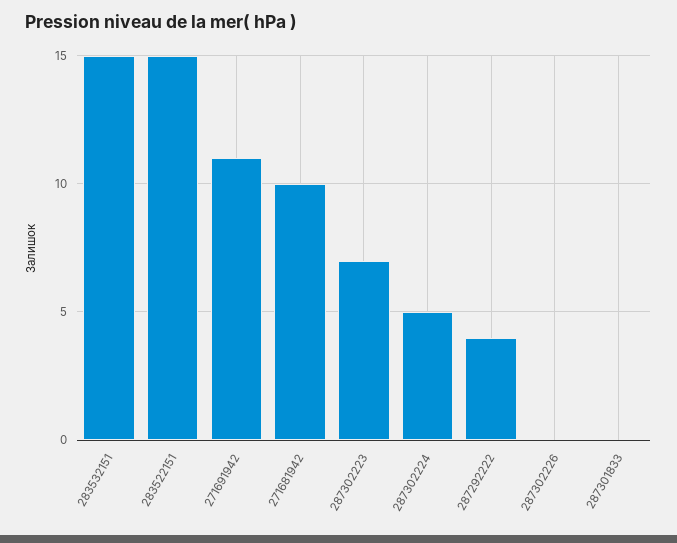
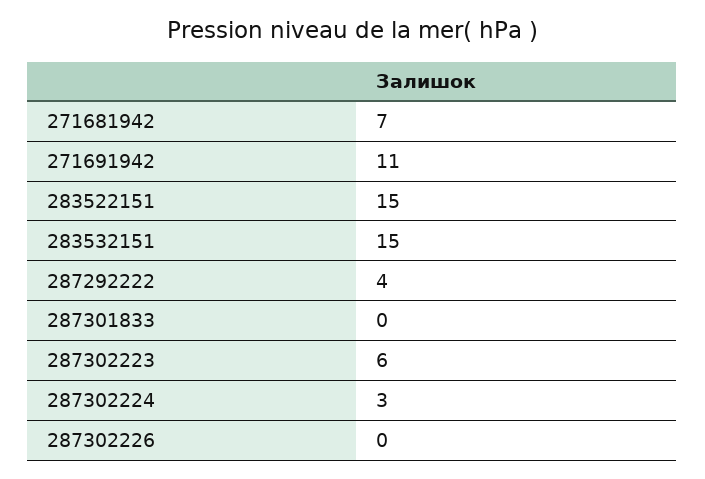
  {
    "283532151": 15,
    "283522151": 15,
    "271691942": 11,
-   "271681942": 10,
+   "271681942": 7,
-   "287302223": 7,
+   "287302223": 6,
-   "287302224": 5,
+   "287302224": 3,
    "287292222": 4,
    "287302226": 0,
    "287301833": 0
  }

